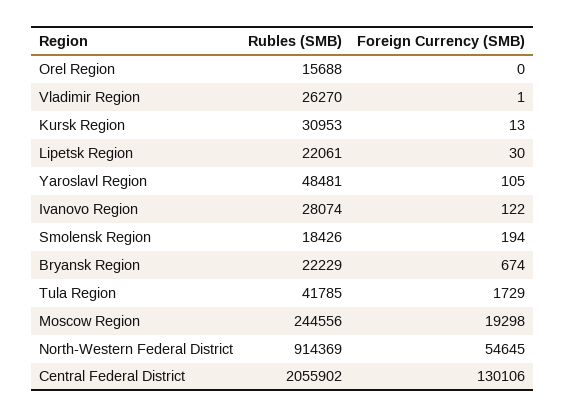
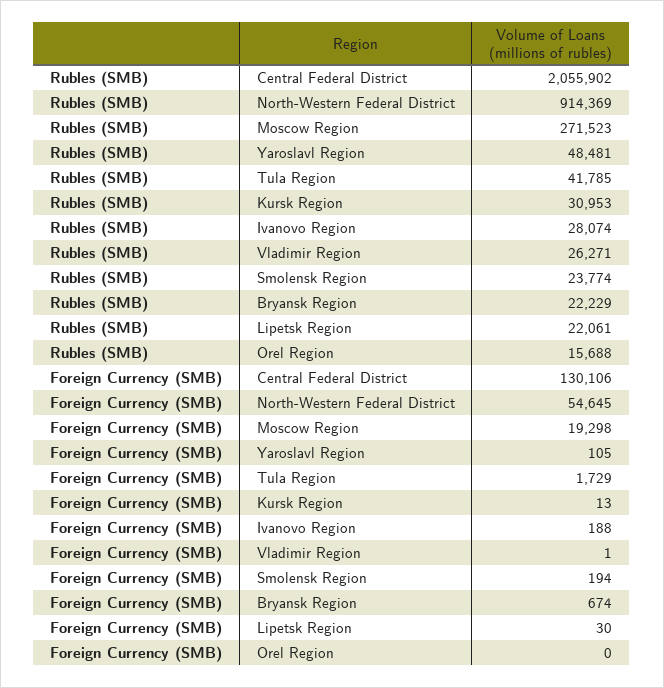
  {
    "Rubles (SMB)": {
      "Orel Region": 15688,
-     "Vladimir Region": 26270,
+     "Vladimir Region": 26271,
      "Kursk Region": 30953,
      "Lipetsk Region": 22061,
      "Yaroslavl Region": 48481,
      "Ivanovo Region": 28074,
-     "Smolensk Region": 18426,
+     "Smolensk Region": 23774,
      "Bryansk Region": 22229,
      "Tula Region": 41785,
-     "Moscow Region": 244556,
+     "Moscow Region": 271523,
      "North-Western Federal District": 914369,
      "Central Federal District": 2055902
    },
    "Foreign Currency (SMB)": {
      "Orel Region": 0,
      "Vladimir Region": 1,
      "Kursk Region": 13,
      "Lipetsk Region": 30,
      "Yaroslavl Region": 105,
-     "Ivanovo Region": 122,
+     "Ivanovo Region": 188,
      "Smolensk Region": 194,
      "Bryansk Region": 674,
      "Tula Region": 1729,
      "Moscow Region": 19298,
      "North-Western Federal District": 54645,
      "Central Federal District": 130106
    }
  }

